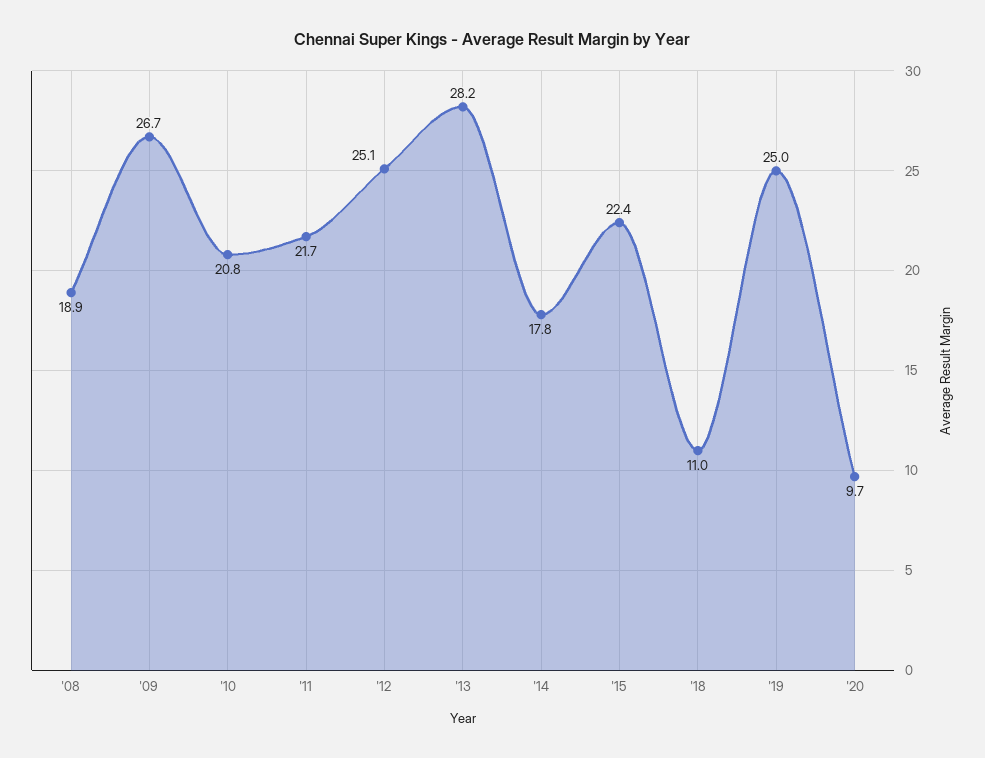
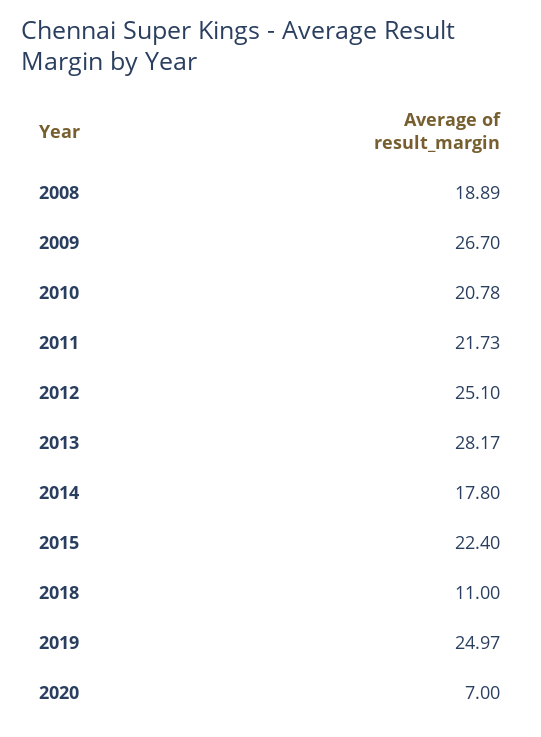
  {
    "'08": 18.89,
    "'09": 26.7,
    "'10": 20.78,
    "'11": 21.73,
    "'12": 25.1,
    "'13": 28.17,
    "'14": 17.8,
    "'15": 22.4,
    "'18": 11,
    "'19": 24.97,
-   "'20": 9.7
+   "'20": 7
  }

